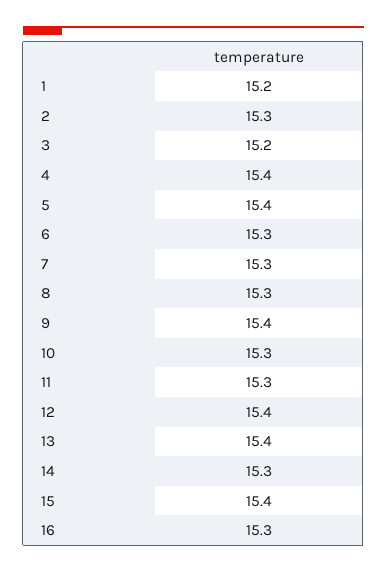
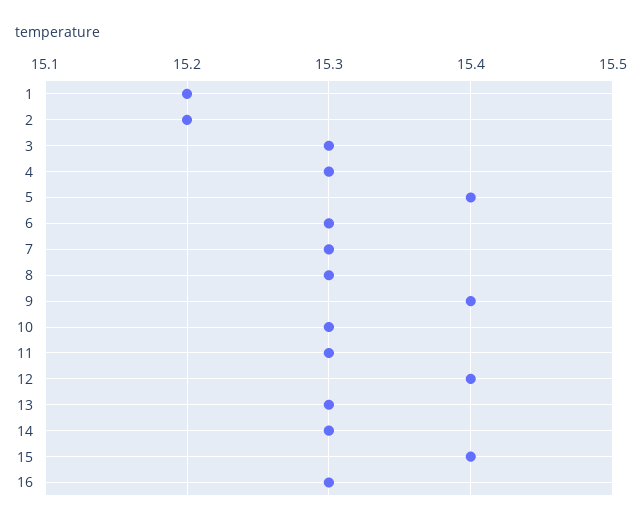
  {
    "1": 15.2,
-   "2": 15.3,
+   "2": 15.2,
-   "3": 15.2,
+   "3": 15.3,
-   "4": 15.4,
+   "4": 15.3,
    "5": 15.4,
    "6": 15.3,
    "7": 15.3,
    "8": 15.3,
    "9": 15.4,
    "10": 15.3,
    "11": 15.3,
    "12": 15.4,
-   "13": 15.4,
+   "13": 15.3,
    "14": 15.3,
    "15": 15.4,
    "16": 15.3
  }

